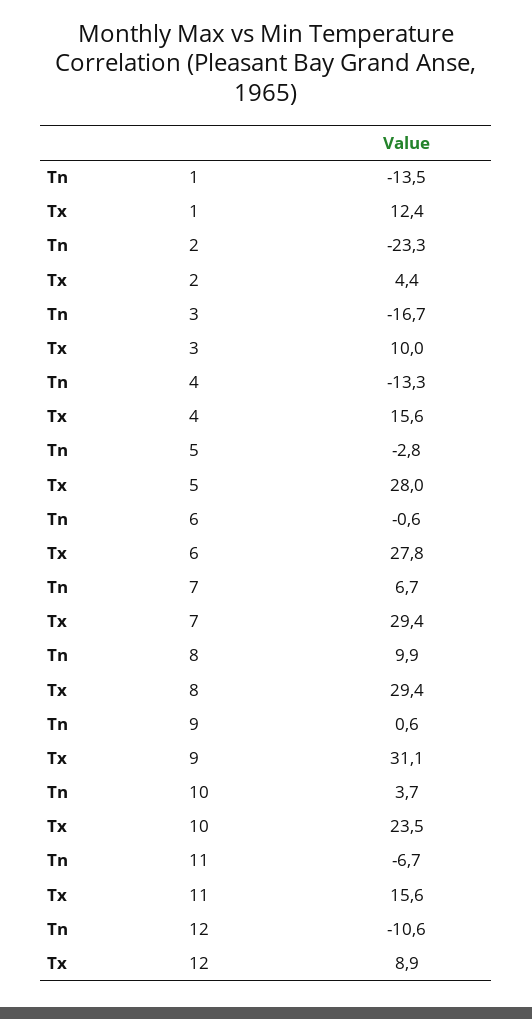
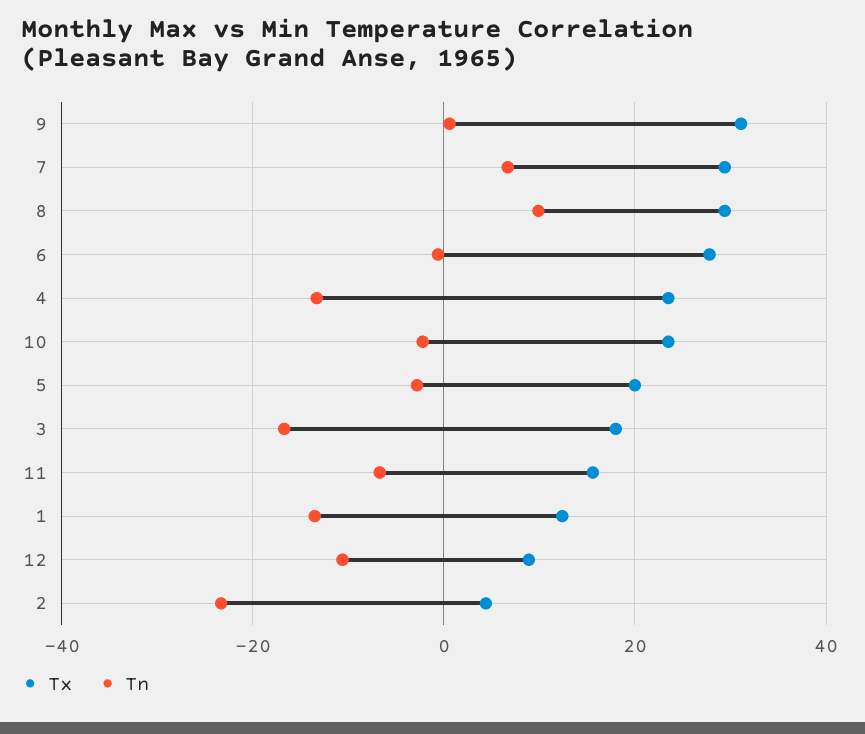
  {
    "Tn": {
      "1": -13.5,
      "2": -23.3,
      "3": -16.7,
      "4": -13.3,
      "5": -2.8,
      "6": -0.6,
      "7": 6.7,
      "8": 9.9,
      "9": 0.6,
-     "10": 3.7,
+     "10": -2,
      "11": -6.7,
      "12": -10.6
    },
    "Tx": {
      "1": 12.4,
      "2": 4.4,
-     "3": 10,
+     "3": 18,
-     "4": 15.6,
+     "4": 24,
-     "5": 28,
+     "5": 20,
      "6": 27.8,
      "7": 29.4,
      "8": 29.4,
      "9": 31.1,
      "10": 23.5,
      "11": 15.6,
      "12": 8.9
    }
  }

